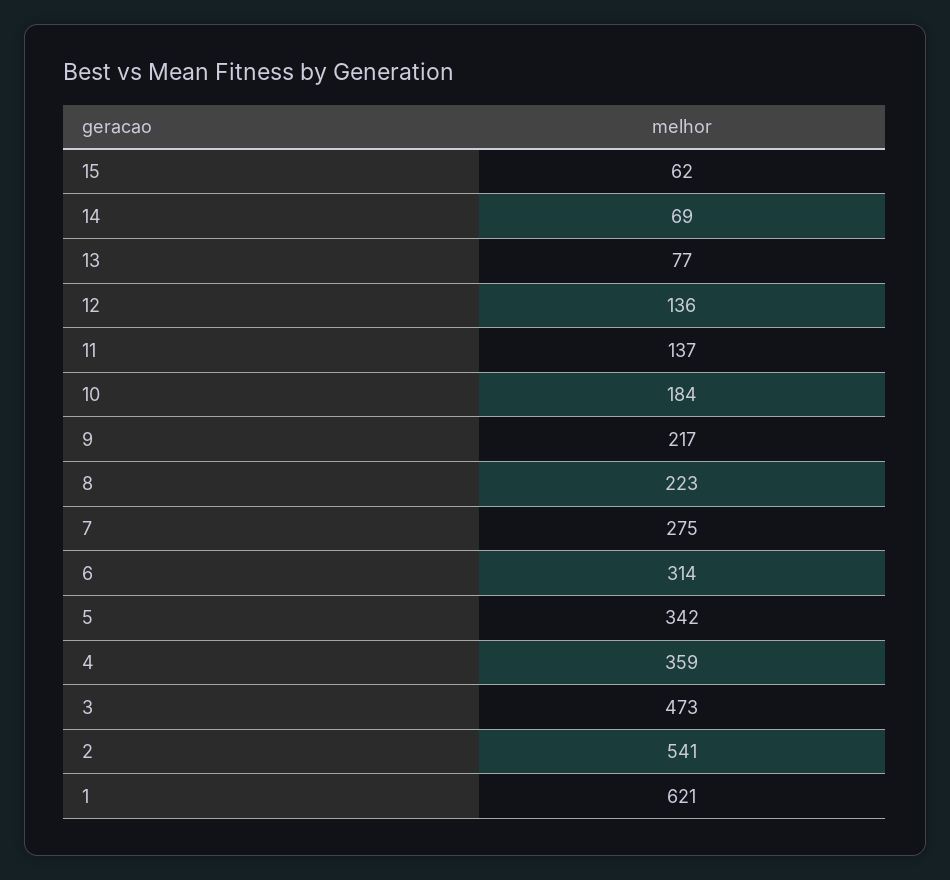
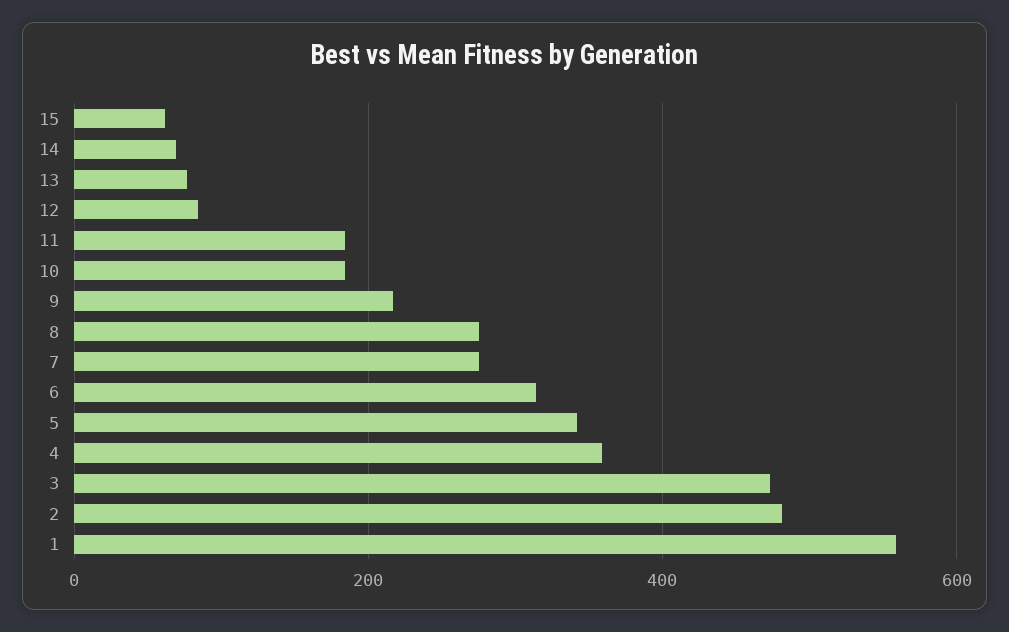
  {
    "15": 62,
    "14": 69,
    "13": 77,
-   "12": 136,
+   "12": 80,
-   "11": 137,
+   "11": 180,
    "10": 184,
    "9": 217,
-   "8": 223,
+   "8": 280,
    "7": 275,
    "6": 314,
    "5": 342,
    "4": 359,
    "3": 473,
-   "2": 541,
+   "2": 480,
-   "1": 621
+   "1": 560
  }

